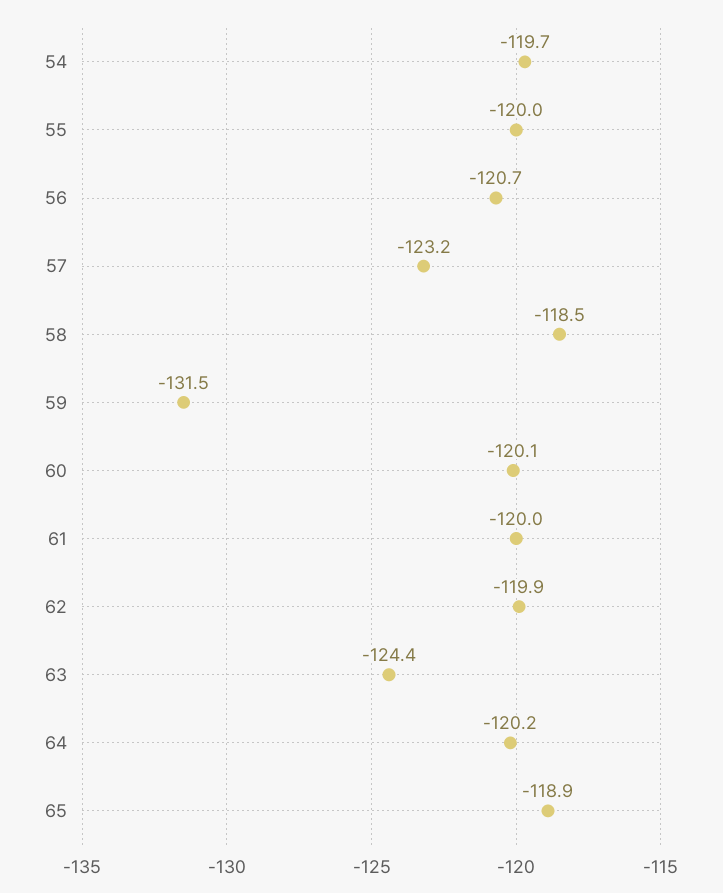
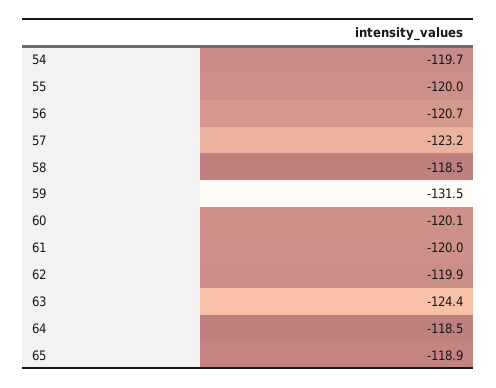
  {
    "54": -119.7,
    "55": -120,
    "56": -120.7,
    "57": -123.2,
    "58": -118.5,
    "59": -131.5,
    "60": -120.1,
    "61": -120,
    "62": -119.9,
    "63": -124.4,
-   "64": -120.2,
+   "64": -118.5,
    "65": -118.9
  }

